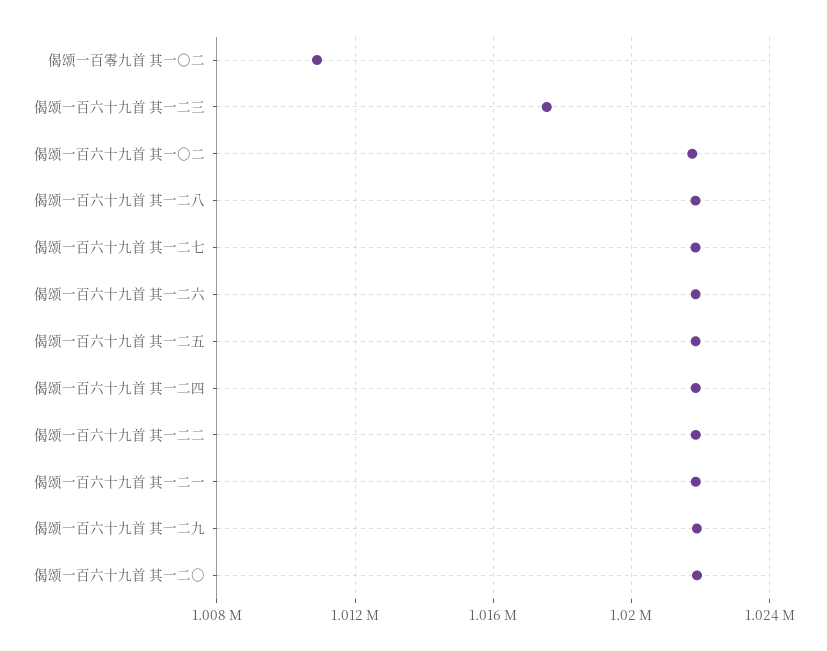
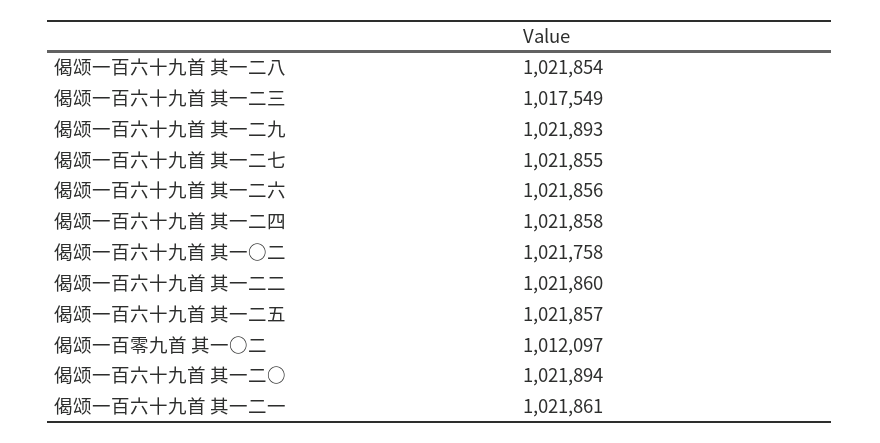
  {
-   "偈颂一百零九首 其一○二": 1011000,
+   "偈颂一百零九首 其一○二": 1012097,
    "偈颂一百六十九首 其一二三": 1017549,
    "偈颂一百六十九首 其一○二": 1021758,
    "偈颂一百六十九首 其一二八": 1021854,
    "偈颂一百六十九首 其一二七": 1021855,
    "偈颂一百六十九首 其一二六": 1021856,
    "偈颂一百六十九首 其一二五": 1021857,
    "偈颂一百六十九首 其一二四": 1021858,
    "偈颂一百六十九首 其一二二": 1021860,
    "偈颂一百六十九首 其一二一": 1021861,
    "偈颂一百六十九首 其一二九": 1021893,
    "偈颂一百六十九首 其一二○": 1021894
  }

